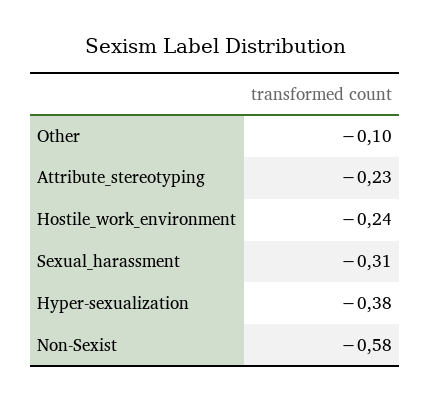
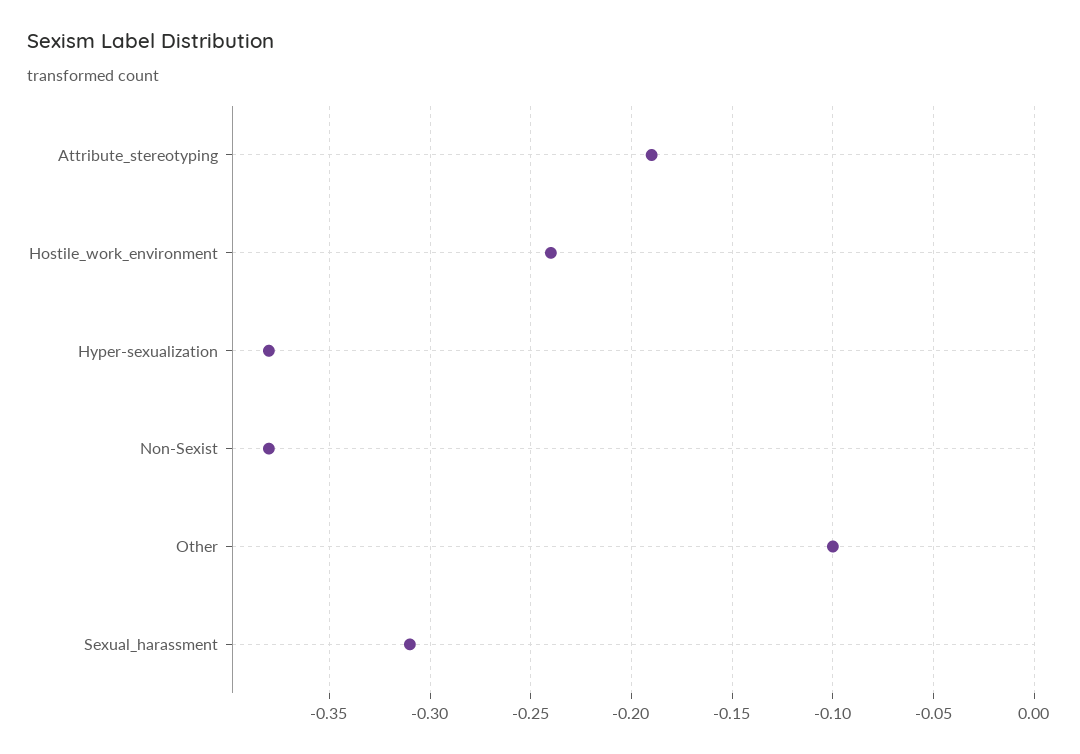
  {
    "Other": -0.1,
-   "Attribute_stereotyping": -0.23,
+   "Attribute_stereotyping": -0.19,
    "Hostile_work_environment": -0.24,
    "Sexual_harassment": -0.31,
    "Hyper-sexualization": -0.38,
-   "Non-Sexist": -0.58
+   "Non-Sexist": -0.38
  }

